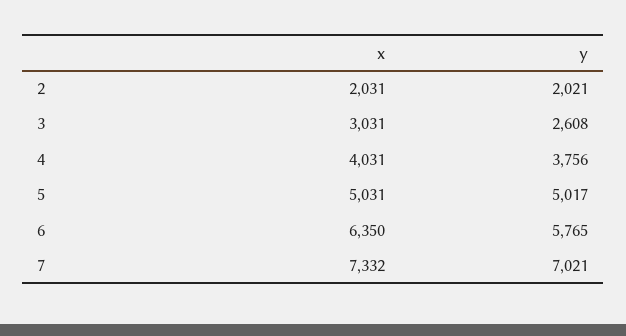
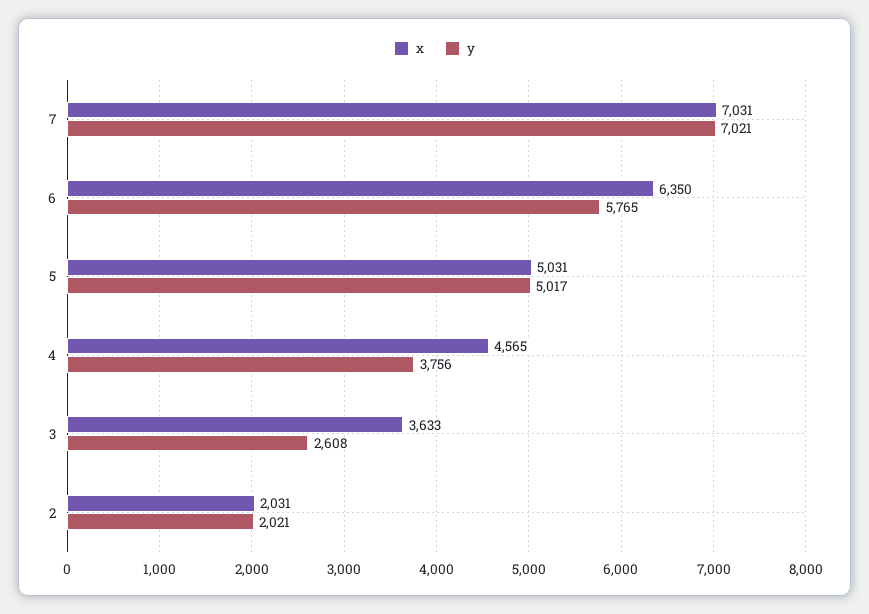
  {
    "x": {
      "2": 2031,
-     "3": 3031,
+     "3": 3633,
-     "4": 4031,
+     "4": 4565,
      "5": 5031,
      "6": 6350,
-     "7": 7332
+     "7": 7031
    },
    "y": {
      "2": 2021,
      "3": 2608,
      "4": 3756,
      "5": 5017,
      "6": 5765,
      "7": 7021
    }
  }

